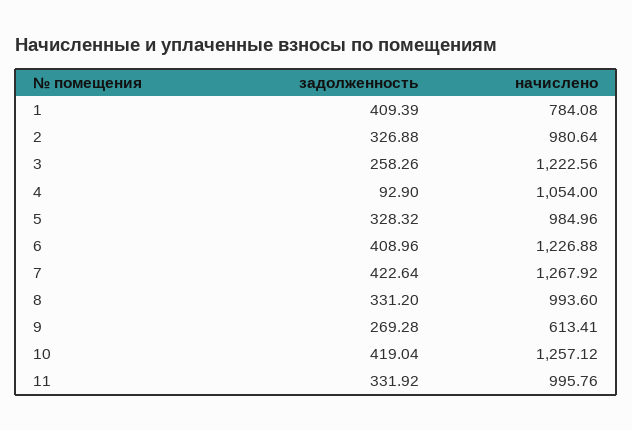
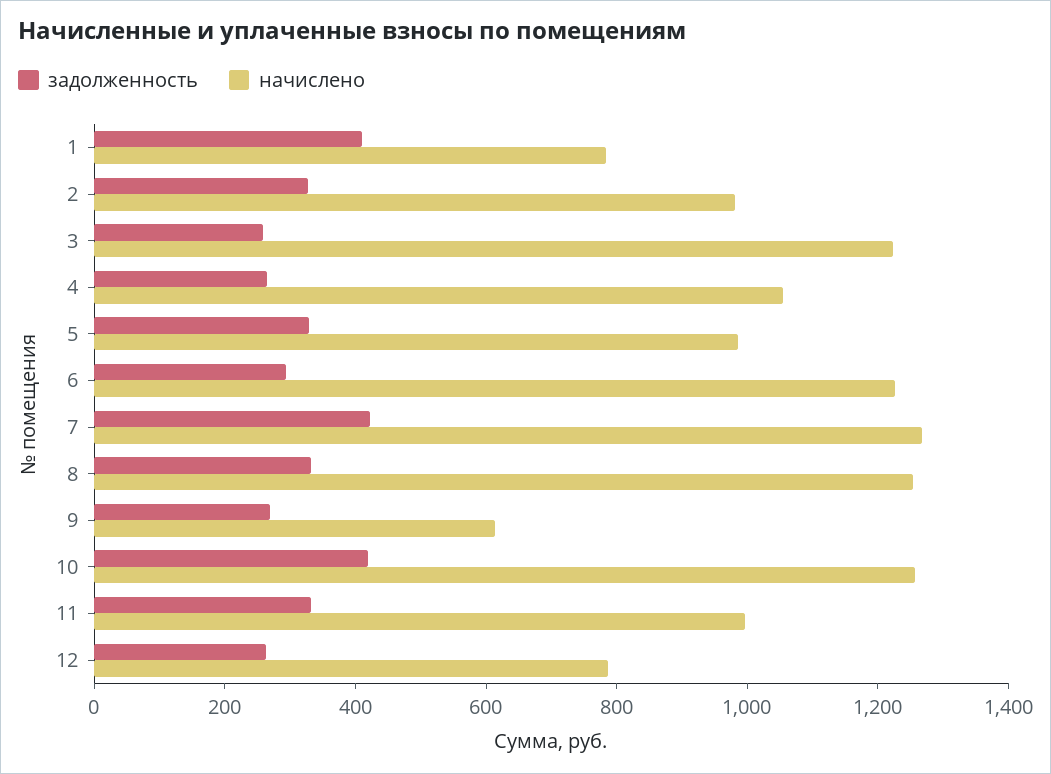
  {
    "задолженность": {
      "1": 409.39,
      "2": 326.88,
      "3": 258.26,
-     "4": 92.9,
+     "4": 250,
      "5": 328.32,
-     "6": 408.96,
+     "6": 300,
      "7": 422.64,
      "8": 331.2,
      "9": 269.28,
      "10": 419.04,
-     "11": 331.92
+     "11": 331.92,
+     "12": 250
    },
    "начислено": {
      "1": 784.08,
      "2": 980.64,
      "3": 1222.56,
      "4": 1054,
      "5": 984.96,
      "6": 1226.88,
      "7": 1267.92,
-     "8": 993.6,
+     "8": 1250,
      "9": 613.41,
      "10": 1257.12,
-     "11": 995.76
+     "11": 995.76,
+     "12": 800
    }
  }

